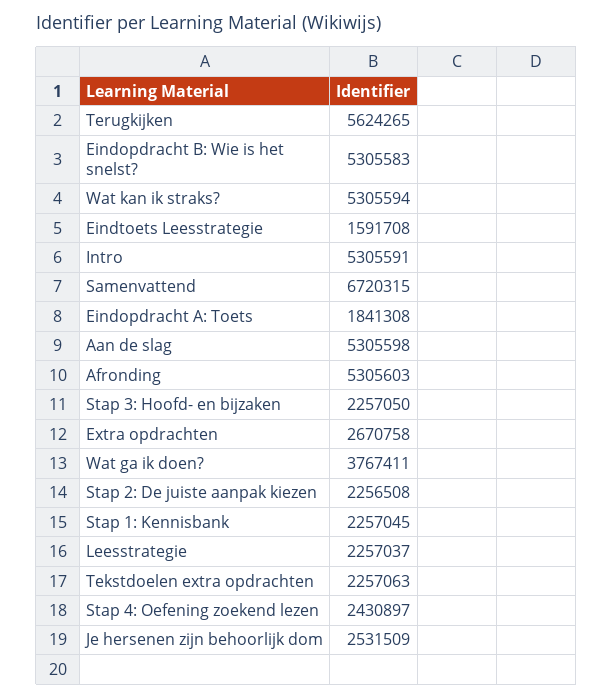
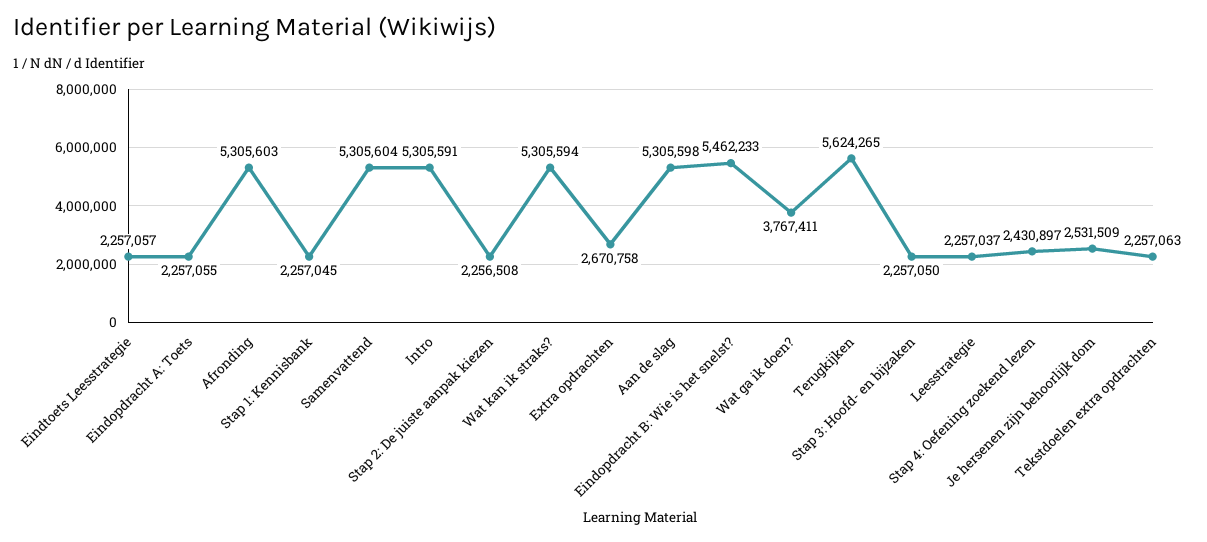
  {
    "Terugkijken": 5624265,
-   "Eindopdracht B: Wie is het snelst?": 5305583,
+   "Eindopdracht B: Wie is het snelst?": 5462233,
    "Wat kan ik straks?": 5305594,
-   "Eindtoets Leesstrategie": 1591708,
+   "Eindtoets Leesstrategie": 2257057,
    "Intro": 5305591,
-   "Samenvattend": 6720315,
+   "Samenvattend": 5305604,
-   "Eindopdracht A: Toets": 1841308,
+   "Eindopdracht A: Toets": 2257055,
    "Aan de slag": 5305598,
    "Afronding": 5305603,
    "Stap 3: Hoofd- en bijzaken": 2257050,
    "Extra opdrachten": 2670758,
    "Wat ga ik doen?": 3767411,
    "Stap 2: De juiste aanpak kiezen": 2256508,
    "Stap 1: Kennisbank": 2257045,
    "Leesstrategie": 2257037,
    "Tekstdoelen extra opdrachten": 2257063,
    "Stap 4: Oefening zoekend lezen": 2430897,
    "Je hersenen zijn behoorlijk dom": 2531509
  }

